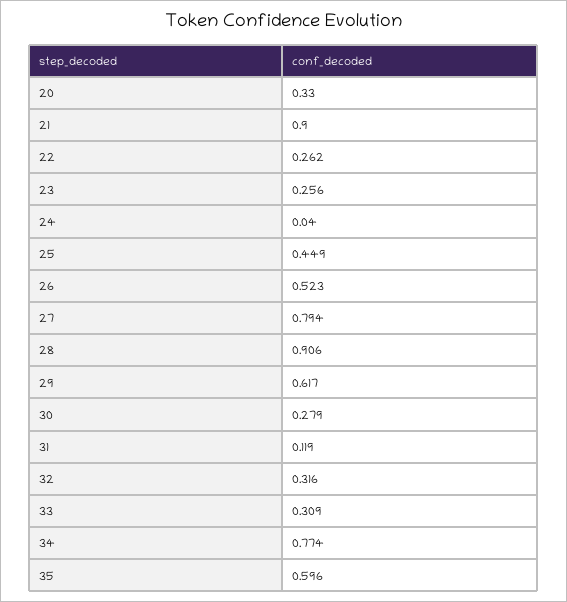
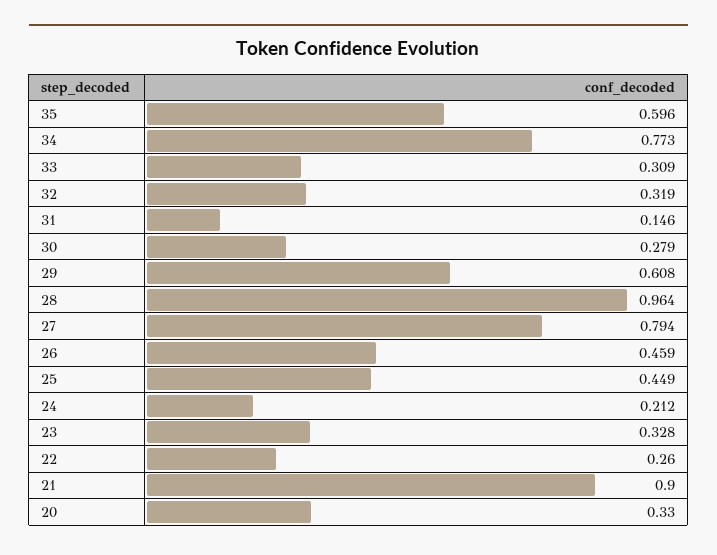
  {
    "20": 0.33,
    "21": 0.9,
-   "22": 0.262,
+   "22": 0.26,
-   "23": 0.256,
+   "23": 0.328,
-   "24": 0.04,
+   "24": 0.212,
    "25": 0.449,
-   "26": 0.523,
+   "26": 0.459,
    "27": 0.794,
-   "28": 0.906,
+   "28": 0.964,
-   "29": 0.617,
+   "29": 0.608,
    "30": 0.279,
-   "31": 0.119,
+   "31": 0.146,
-   "32": 0.316,
+   "32": 0.319,
    "33": 0.309,
-   "34": 0.774,
+   "34": 0.773,
    "35": 0.596
  }

